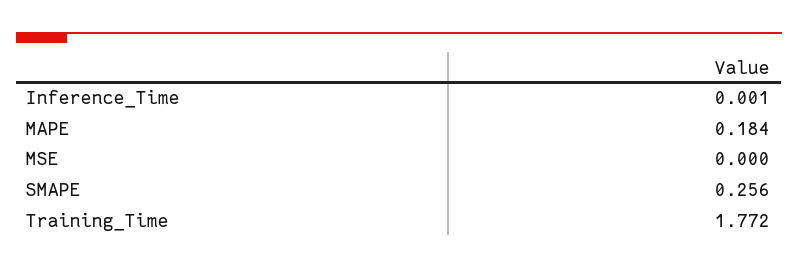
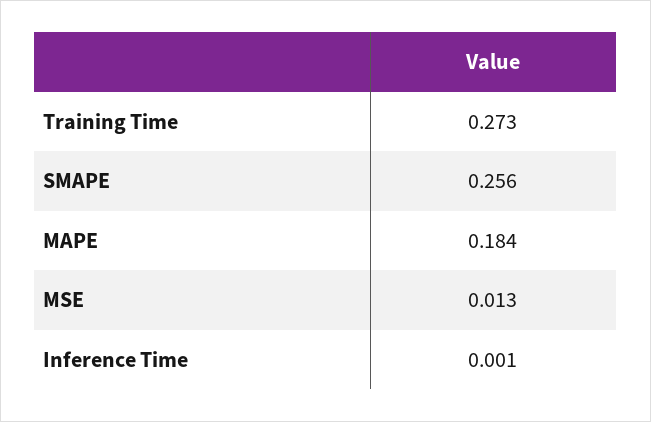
  {
    "Inference_Time": 0.001,
    "MAPE": 0.184,
-   "MSE": 0,
+   "MSE": 0.013,
    "SMAPE": 0.256,
-   "Training_Time": 1.772
+   "Training_Time": 0.273
  }

